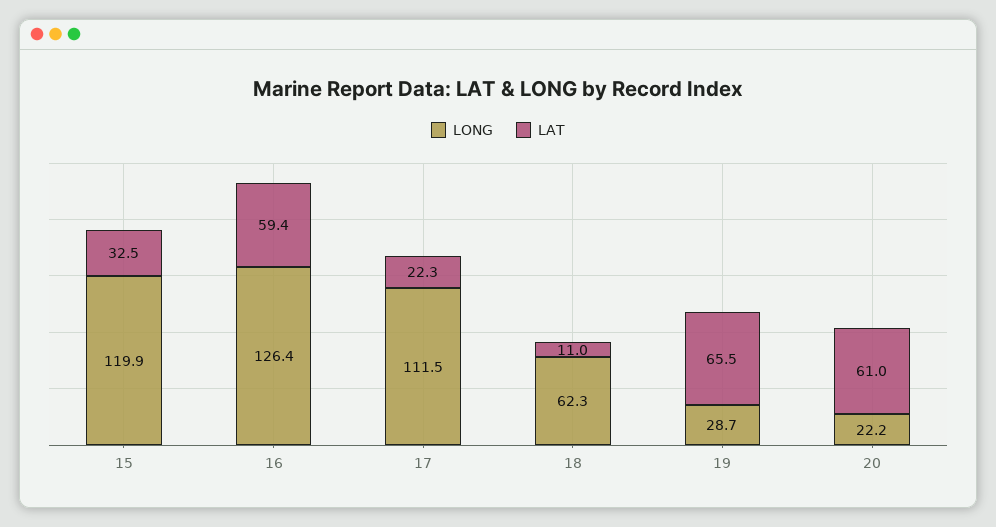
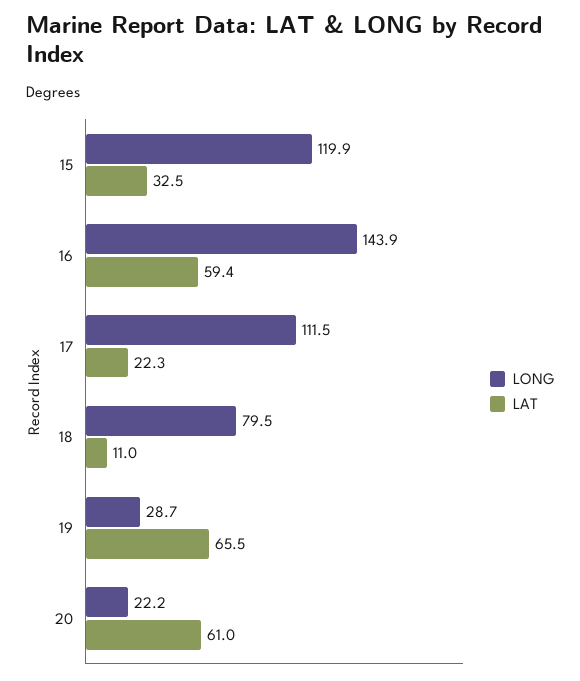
  {
    "LONG": {
      "15": 119.9,
-     "16": 126.4,
+     "16": 143.9,
      "17": 111.5,
-     "18": 62.3,
+     "18": 79.5,
      "19": 28.7,
      "20": 22.2
    },
    "LAT": {
      "15": 32.5,
      "16": 59.4,
      "17": 22.3,
      "18": 11,
      "19": 65.5,
      "20": 61
    }
  }

